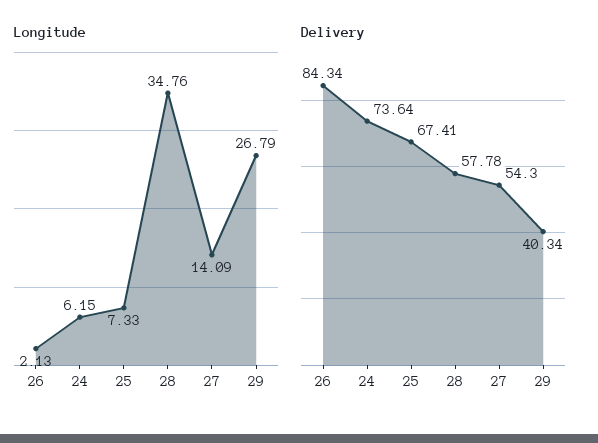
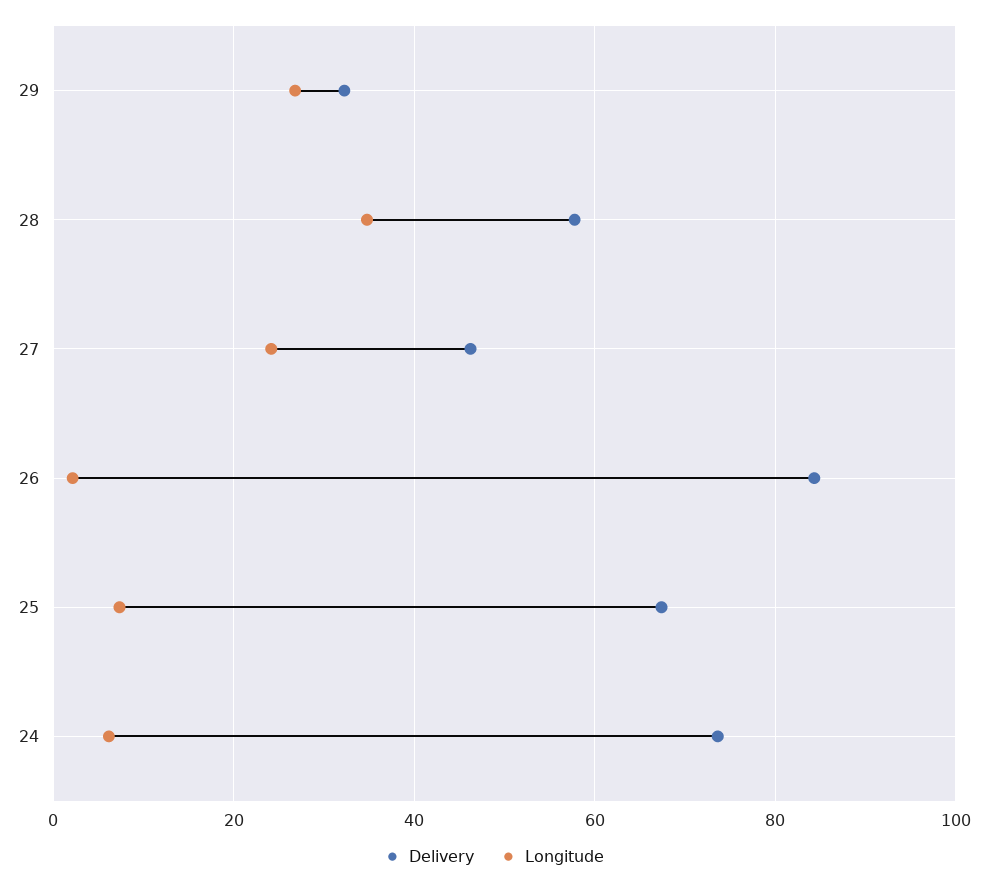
  {
    "Longitude": {
      "26": 2.13,
      "24": 6.15,
      "25": 7.33,
      "28": 34.76,
-     "27": 14.09,
+     "27": 24,
      "29": 26.79
    },
    "Delivery": {
      "26": 84.34,
      "24": 73.64,
      "25": 67.41,
      "28": 57.78,
-     "27": 54.3,
+     "27": 46,
-     "29": 40.34
+     "29": 32
    }
  }

